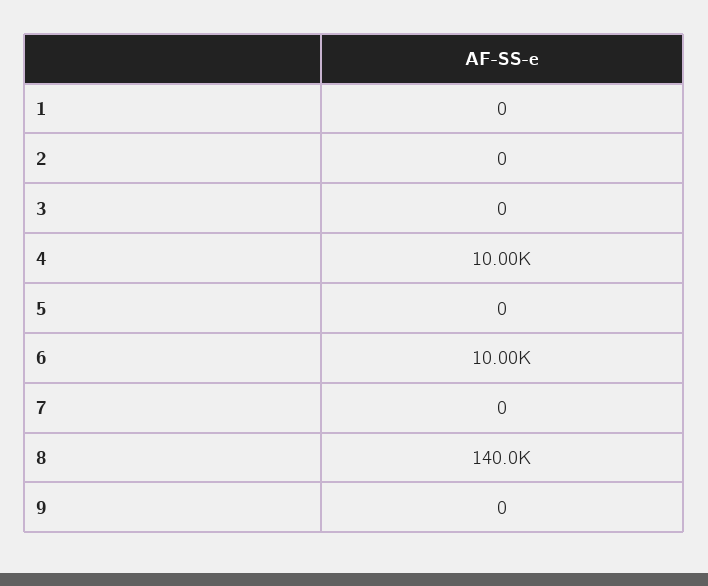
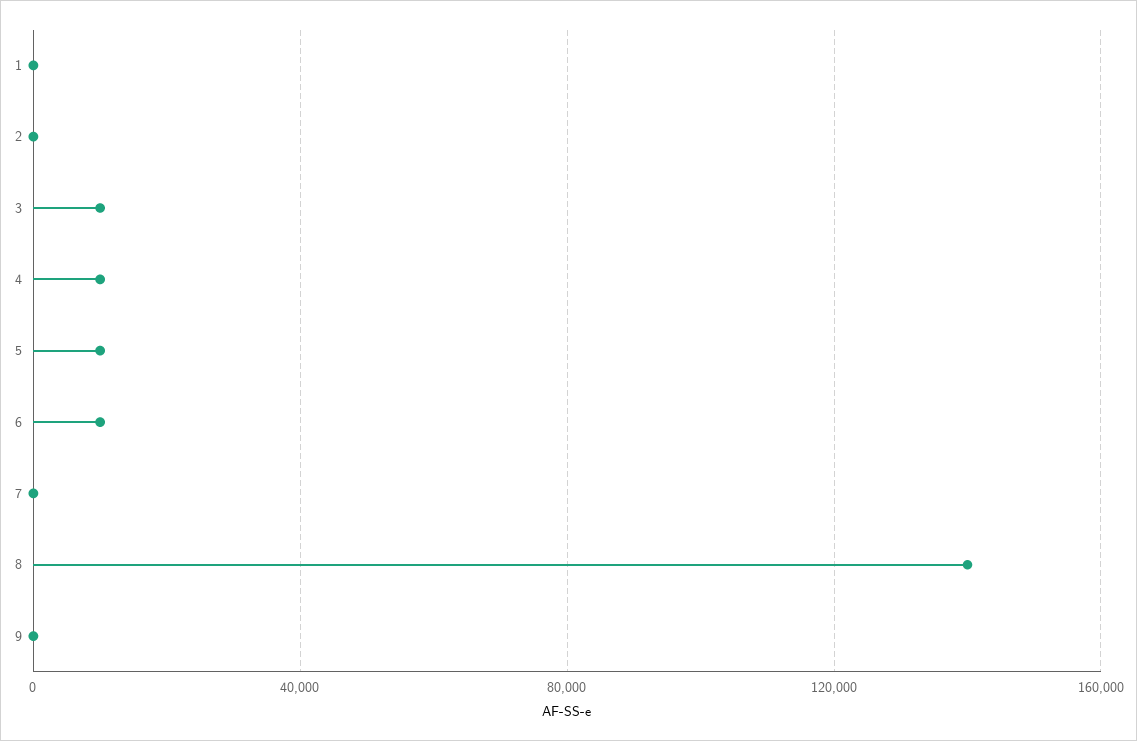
  {
    "1": 0,
    "2": 0,
-   "3": 0,
+   "3": 10000,
    "4": 10000,
-   "5": 0,
+   "5": 10000,
    "6": 10000,
    "7": 0,
    "8": 140000,
    "9": 0
  }

